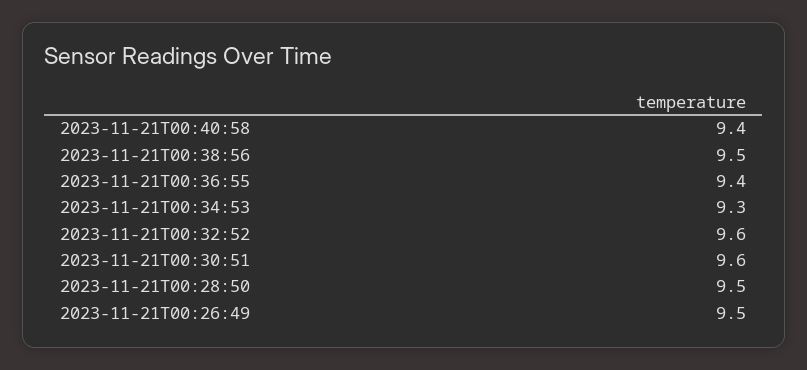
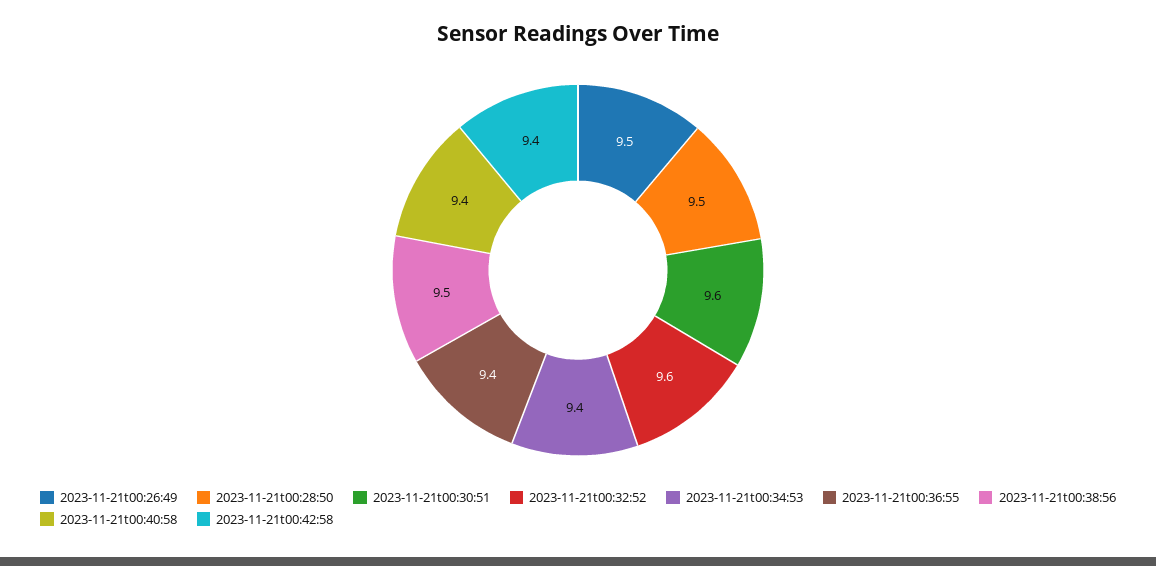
  {
    "2023-11-21T00:40:58": 9.4,
    "2023-11-21T00:38:56": 9.5,
    "2023-11-21T00:36:55": 9.4,
-   "2023-11-21T00:34:53": 9.3,
+   "2023-11-21T00:34:53": 9.4,
    "2023-11-21T00:32:52": 9.6,
    "2023-11-21T00:30:51": 9.6,
    "2023-11-21T00:28:50": 9.5,
-   "2023-11-21T00:26:49": 9.5
+   "2023-11-21T00:26:49": 9.5,
+   "2023-11-21t00:42:58": 9.4
  }

